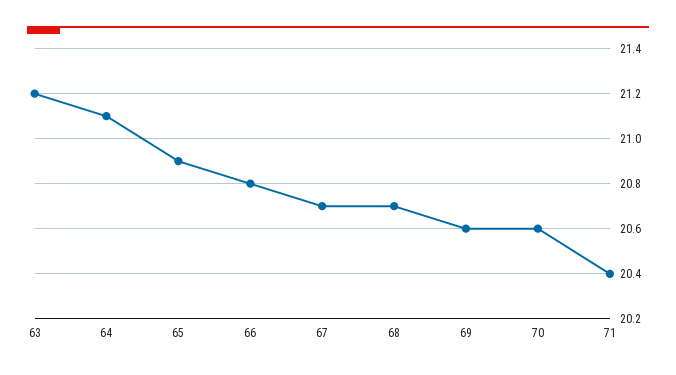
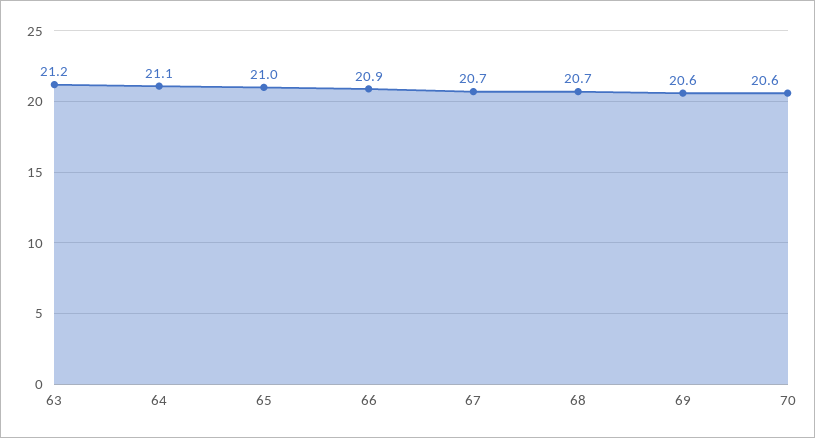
  {
    "63": 21.2,
    "64": 21.1,
-   "65": 20.9,
+   "65": 21,
-   "66": 20.8,
+   "66": 20.9,
    "67": 20.7,
    "68": 20.7,
    "69": 20.6,
-   "70": 20.6,
+   "70": 20.6
-   "71": 20.4
  }

